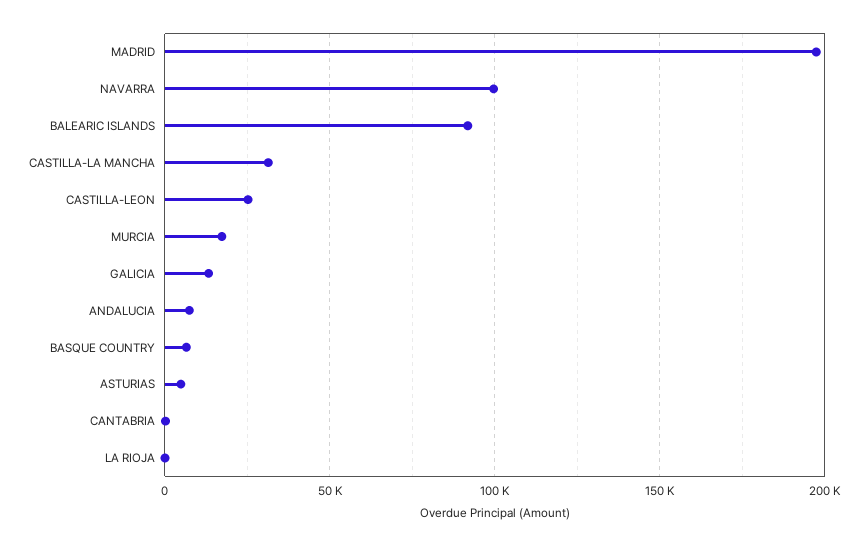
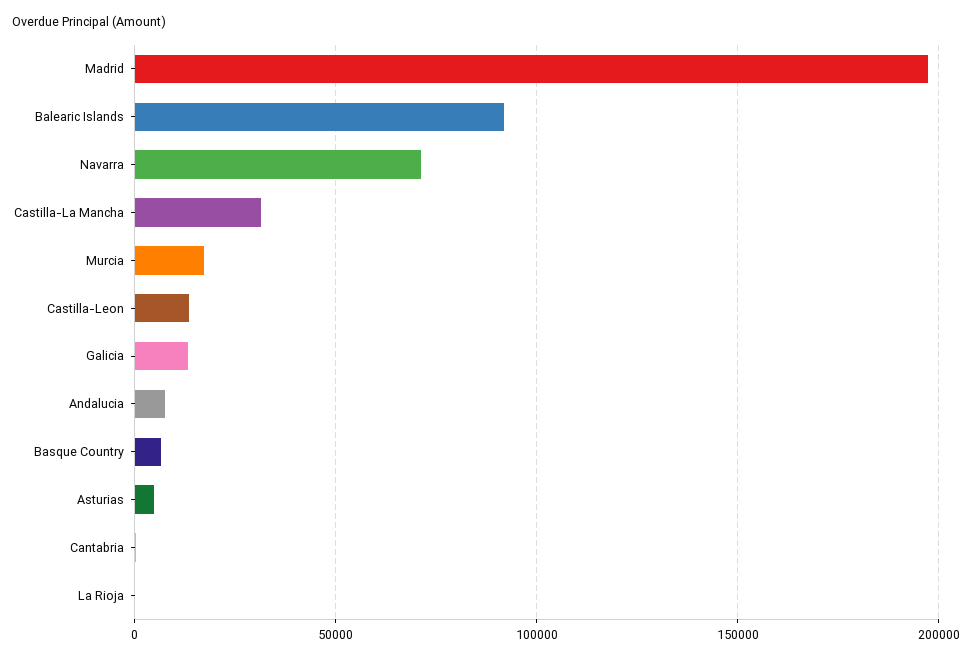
  {
    "MADRID": 195000,
-   "NAVARRA": 100000,
+   "NAVARRA": 70000,
    "BALEARIC ISLANDS": 90000,
    "CASTILLA-LA MANCHA": 30000,
-   "CASTILLA-LEON": 25000,
+   "CASTILLA-LEON": 15000,
    "MURCIA": 15000,
    "GALICIA": 15000,
    "ANDALUCIA": 5000,
    "BASQUE COUNTRY": 5000,
    "ASTURIAS": 5000,
    "CANTABRIA": 0,
    "LA RIOJA": 0
  }

